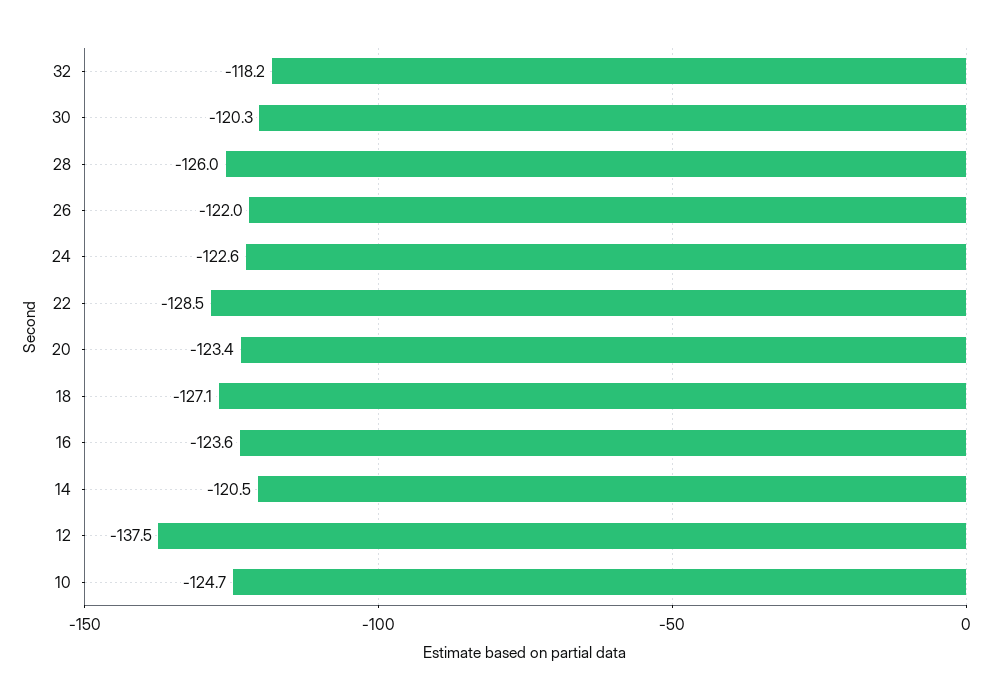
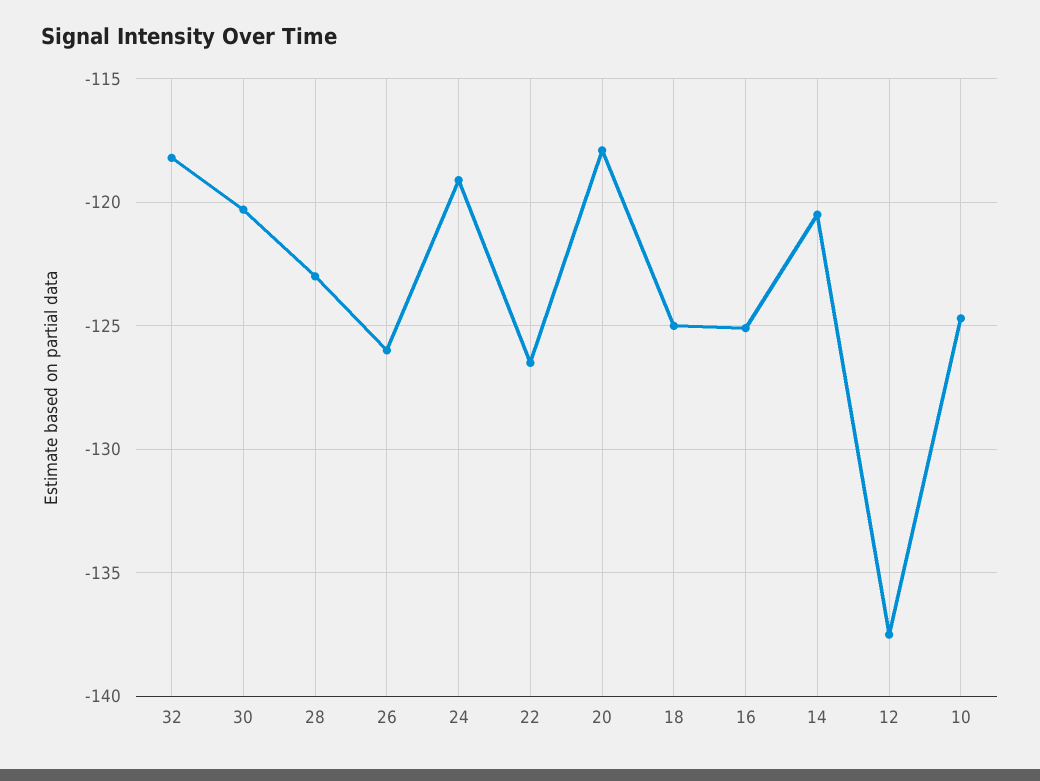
  {
    "32": -118.2,
    "30": -120.3,
-   "28": -126,
+   "28": -123,
-   "26": -122,
+   "26": -126,
-   "24": -122.6,
+   "24": -119,
-   "22": -128.5,
+   "22": -126.5,
-   "20": -123.4,
+   "20": -118,
-   "18": -127.1,
+   "18": -125,
-   "16": -123.6,
+   "16": -125,
    "14": -120.5,
    "12": -137.5,
    "10": -124.7
  }

